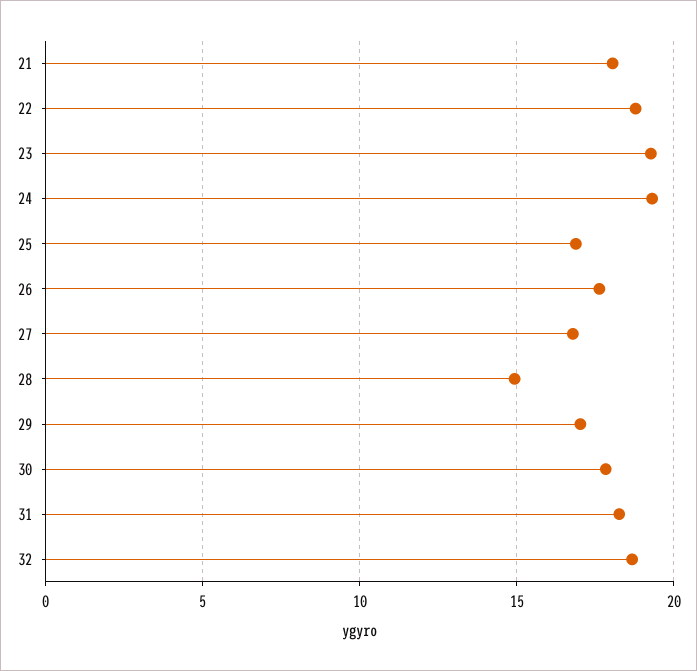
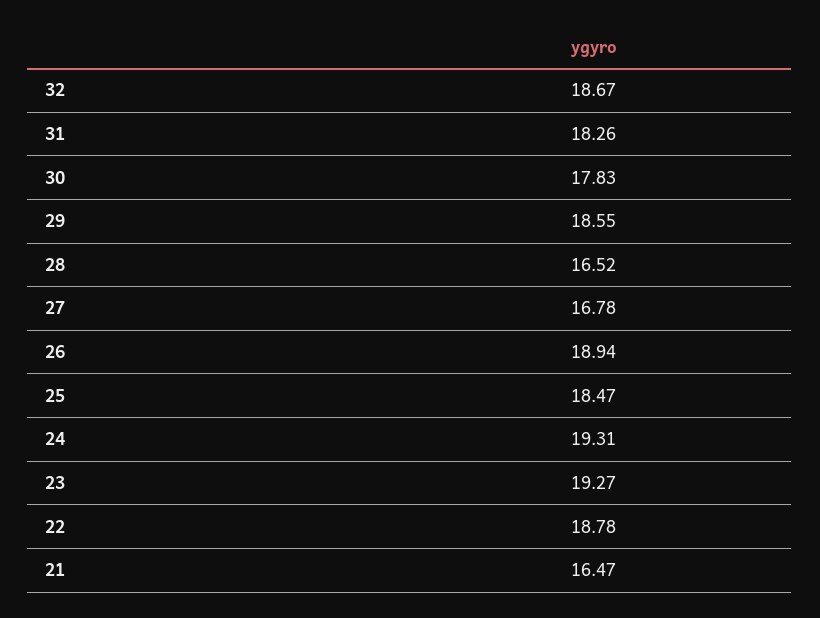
  {
-   "21": 18,
+   "21": 16.47,
    "22": 18.78,
    "23": 19.27,
    "24": 19.31,
-   "25": 17,
+   "25": 18.47,
-   "26": 17.5,
+   "26": 18.94,
    "27": 16.78,
-   "28": 15,
+   "28": 16.52,
-   "29": 17,
+   "29": 18.55,
    "30": 17.83,
    "31": 18.26,
    "32": 18.67
  }

